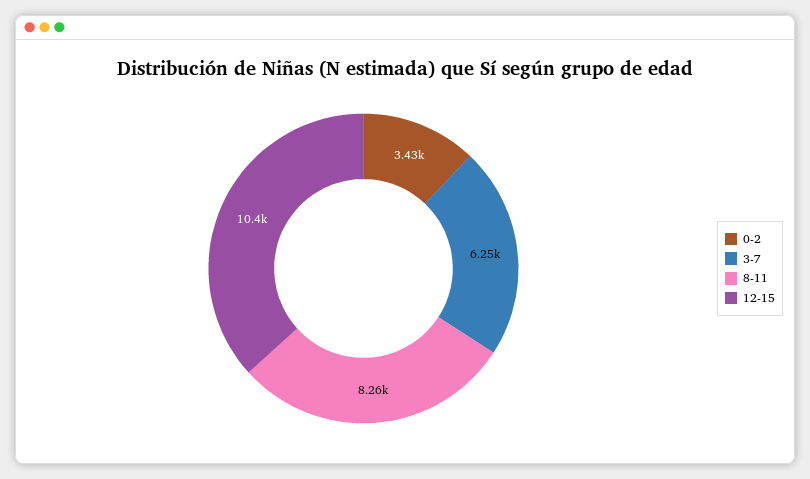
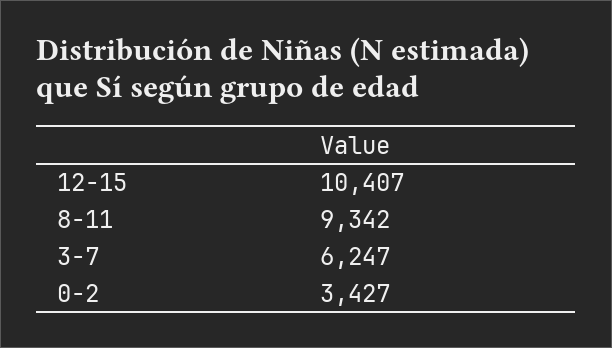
  {
    "0-2": 3427,
    "3-7": 6247,
-   "8-11": 8260,
+   "8-11": 9342,
    "12-15": 10407
  }

